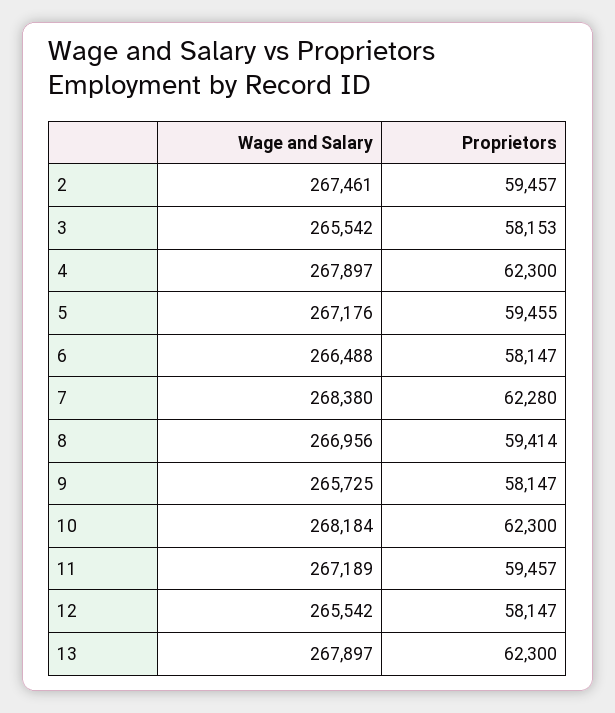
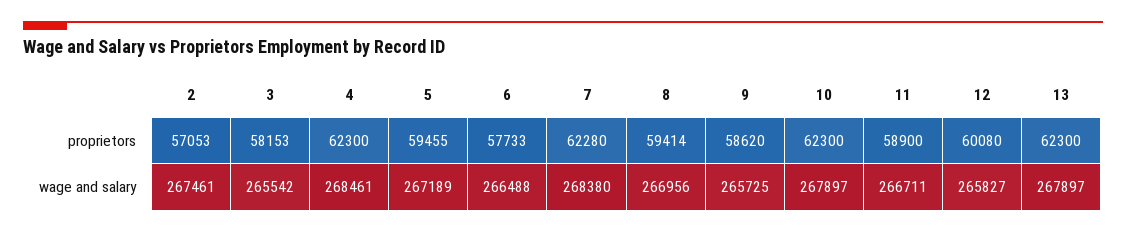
  {
    "Wage and Salary": {
      "2": 267461,
      "3": 265542,
-     "4": 267897,
+     "4": 268461,
-     "5": 267176,
+     "5": 267189,
      "6": 266488,
      "7": 268380,
      "8": 266956,
      "9": 265725,
-     "10": 268184,
+     "10": 267897,
-     "11": 267189,
+     "11": 266711,
-     "12": 265542,
+     "12": 265827,
      "13": 267897
    },
    "Proprietors": {
-     "2": 59457,
+     "2": 57053,
      "3": 58153,
      "4": 62300,
      "5": 59455,
-     "6": 58147,
+     "6": 57733,
      "7": 62280,
      "8": 59414,
-     "9": 58147,
+     "9": 58620,
      "10": 62300,
-     "11": 59457,
+     "11": 58900,
-     "12": 58147,
+     "12": 60080,
      "13": 62300
    }
  }

